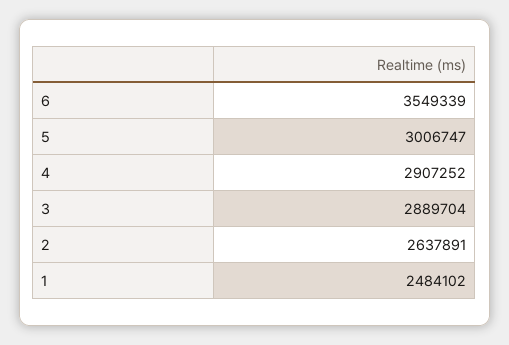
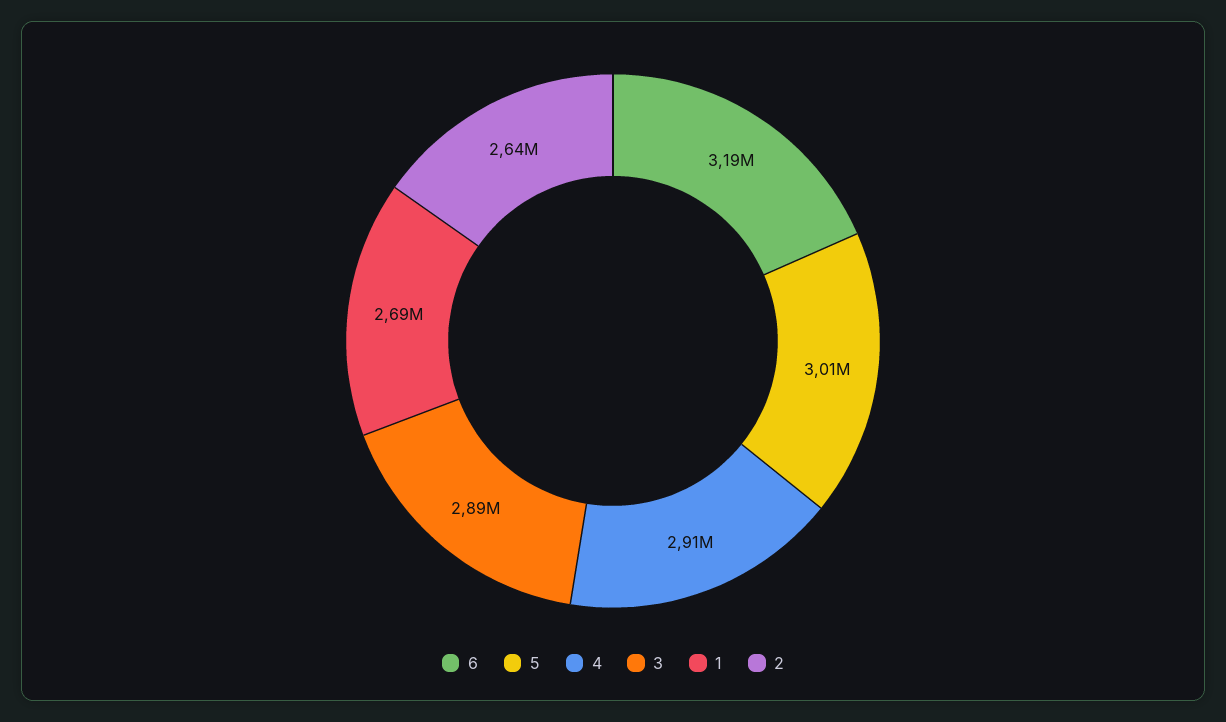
  {
-   "6": 3549339,
+   "6": 3190000,
    "5": 3006747,
    "4": 2907252,
    "3": 2889704,
    "2": 2637891,
-   "1": 2484102
+   "1": 2690000
  }

